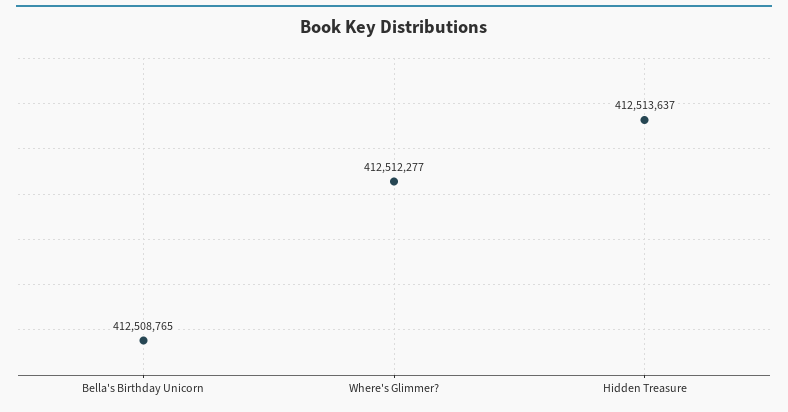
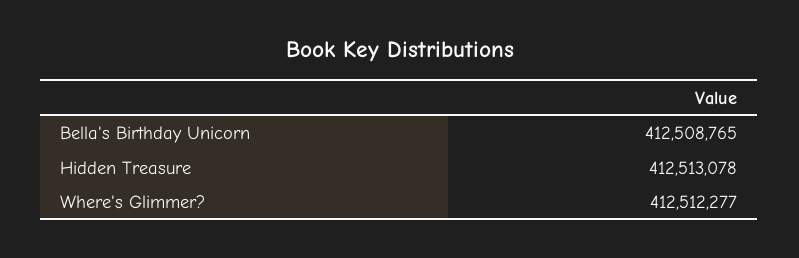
  {
    "Bella's Birthday Unicorn": 412508765,
    "Where's Glimmer?": 412512277,
-   "Hidden Treasure": 412513637
+   "Hidden Treasure": 412513078
  }

